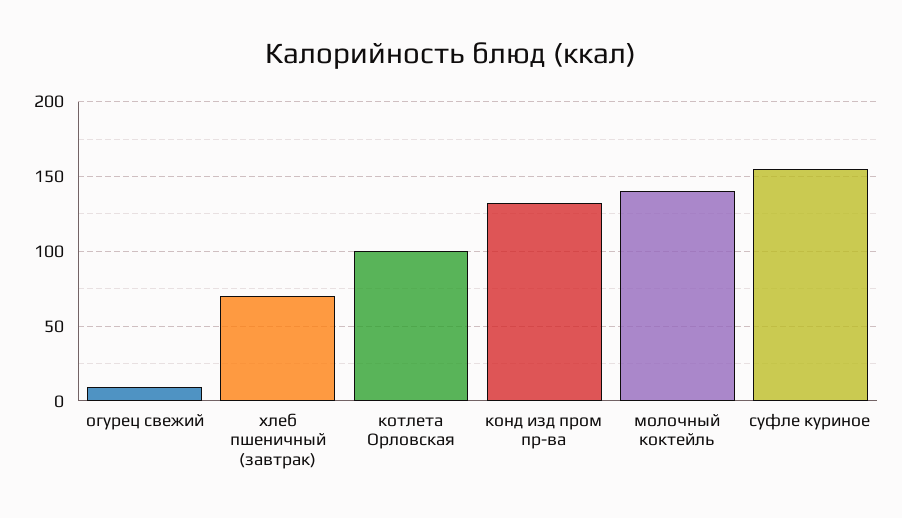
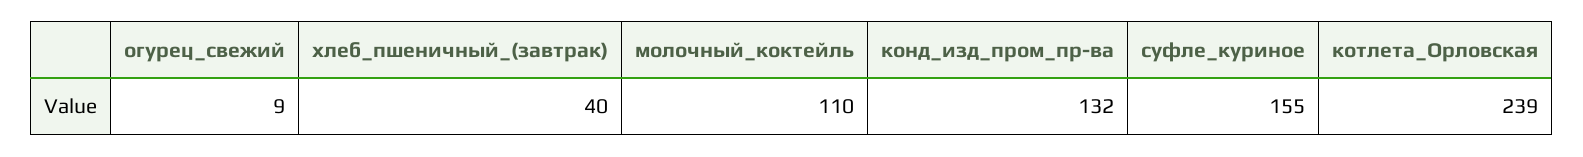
  {
    "огурец свежий": 9,
-   "хлеб пшеничный (завтрак)": 70,
+   "хлеб пшеничный (завтрак)": 40,
-   "котлета Орловская": 100,
+   "котлета Орловская": 239,
    "конд изд пром пр-ва": 132,
-   "молочный коктейль": 140,
+   "молочный коктейль": 110,
    "суфле куриное": 155
  }

